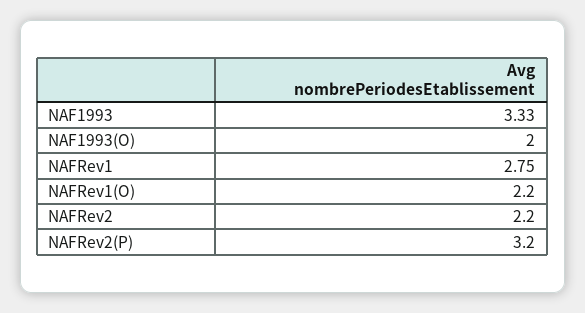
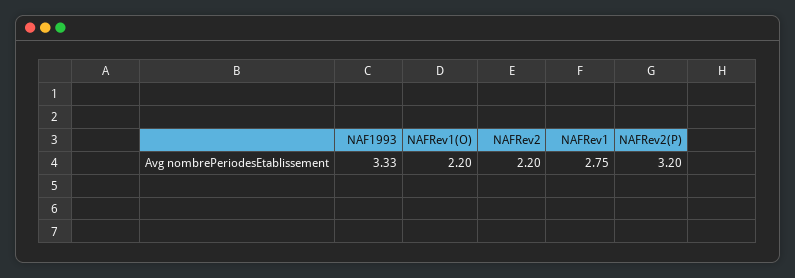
  {
    "NAF1993": 3.33,
-   "NAF1993(O)": 2,
    "NAFRev1": 2.75,
    "NAFRev1(O)": 2.2,
    "NAFRev2": 2.2,
    "NAFRev2(P)": 3.2
  }

